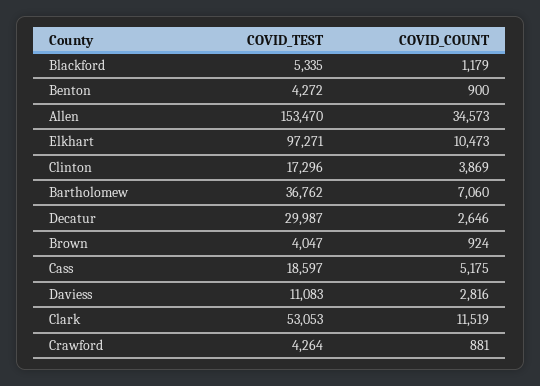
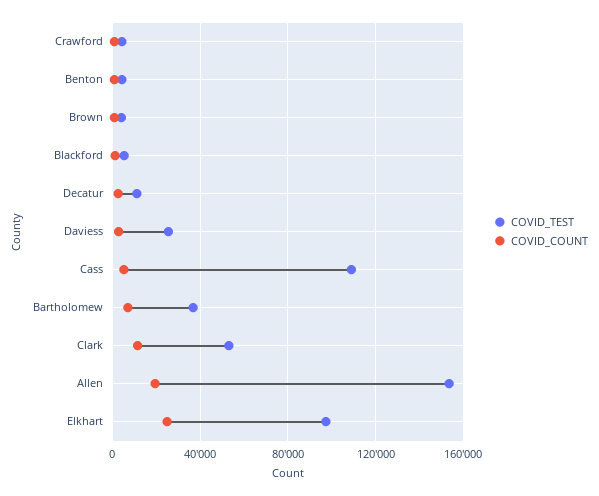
  {
    "COVID_TEST": {
      "Blackford": 5335,
      "Benton": 4272,
      "Allen": 153470,
      "Elkhart": 97271,
-     "Clinton": 17296,
      "Bartholomew": 36762,
-     "Decatur": 29987,
+     "Decatur": 10000,
      "Brown": 4047,
-     "Cass": 18597,
+     "Cass": 110000,
-     "Daviess": 11083,
+     "Daviess": 25000,
      "Clark": 53053,
      "Crawford": 4264
    },
    "COVID_COUNT": {
      "Blackford": 1179,
      "Benton": 900,
-     "Allen": 34573,
+     "Allen": 20000,
-     "Elkhart": 10473,
+     "Elkhart": 25000,
-     "Clinton": 3869,
      "Bartholomew": 7060,
      "Decatur": 2646,
      "Brown": 924,
      "Cass": 5175,
      "Daviess": 2816,
      "Clark": 11519,
      "Crawford": 881
    }
  }

